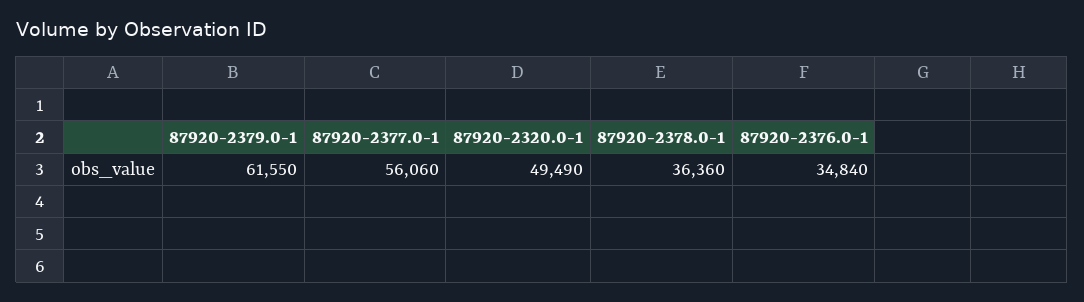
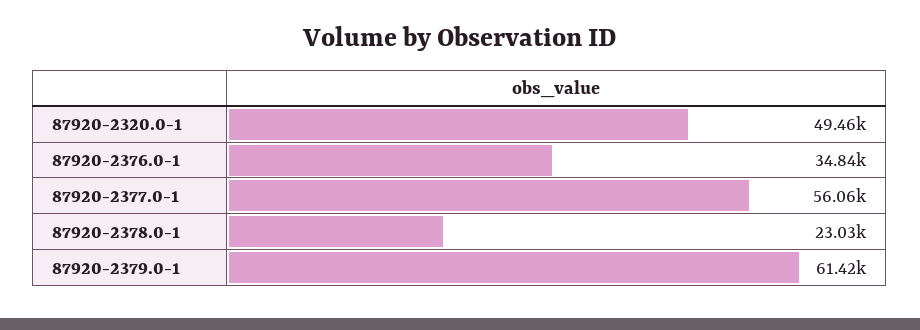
  {
-   "87920-2379.0-1": 61550,
+   "87920-2379.0-1": 61420,
    "87920-2377.0-1": 56060,
-   "87920-2320.0-1": 49490,
+   "87920-2320.0-1": 49460,
-   "87920-2378.0-1": 36360,
+   "87920-2378.0-1": 23030,
    "87920-2376.0-1": 34840
  }

